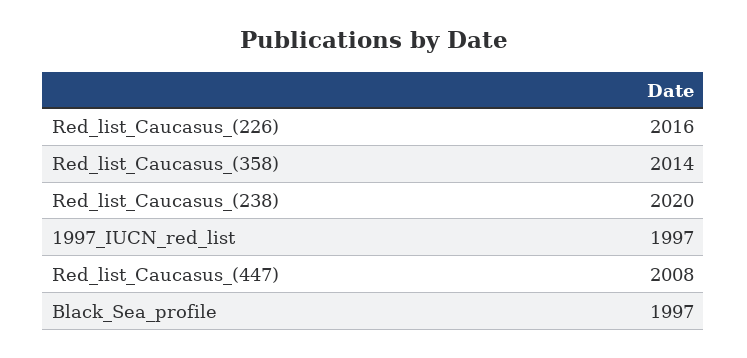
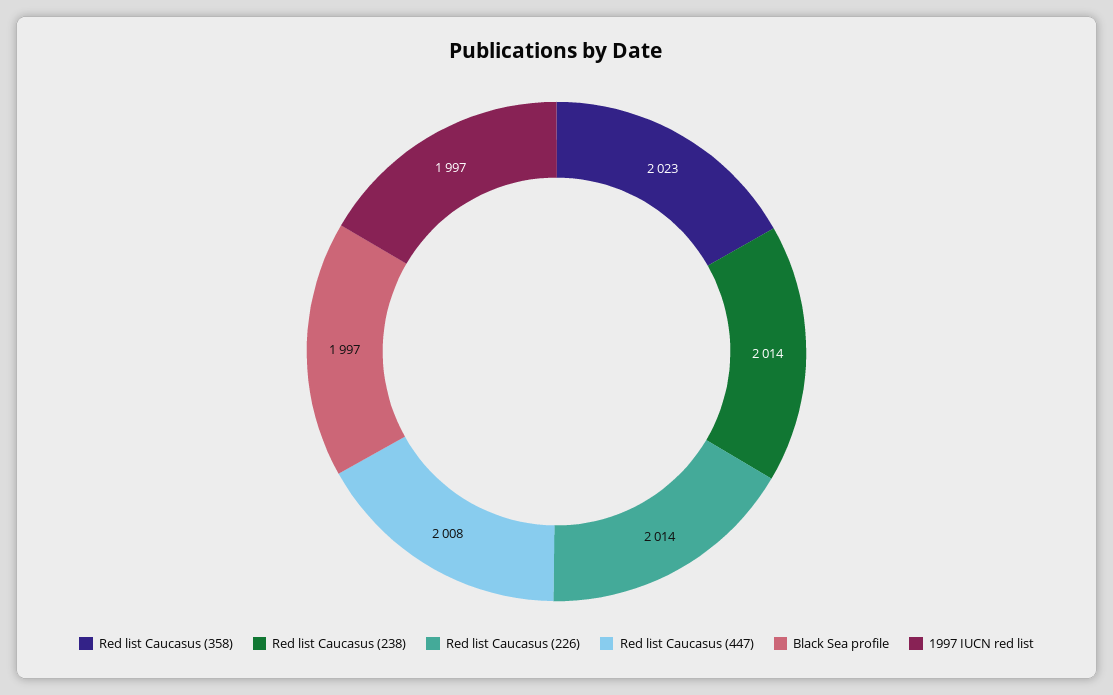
  {
-   "Red_list_Caucasus_(226)": 2016,
+   "Red_list_Caucasus_(226)": 2014,
-   "Red_list_Caucasus_(358)": 2014,
+   "Red_list_Caucasus_(358)": 2023,
-   "Red_list_Caucasus_(238)": 2020,
+   "Red_list_Caucasus_(238)": 2014,
    "1997_IUCN_red_list": 1997,
    "Red_list_Caucasus_(447)": 2008,
    "Black_Sea_profile": 1997
  }

